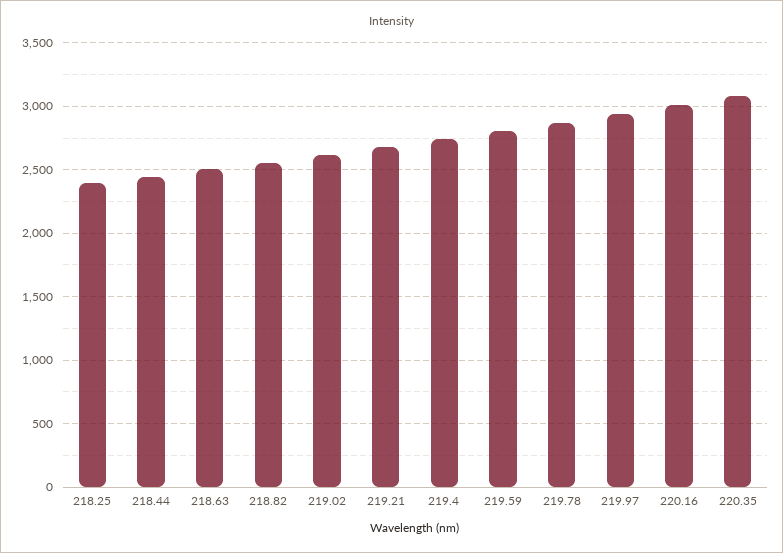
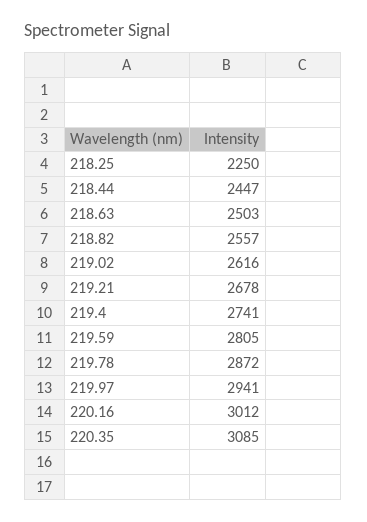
  {
-   "218.25": 2400,
+   "218.25": 2250,
    "218.44": 2447,
    "218.63": 2503,
    "218.82": 2557,
    "219.02": 2616,
    "219.21": 2678,
    "219.4": 2741,
    "219.59": 2805,
    "219.78": 2872,
    "219.97": 2941,
    "220.16": 3012,
    "220.35": 3085
  }

